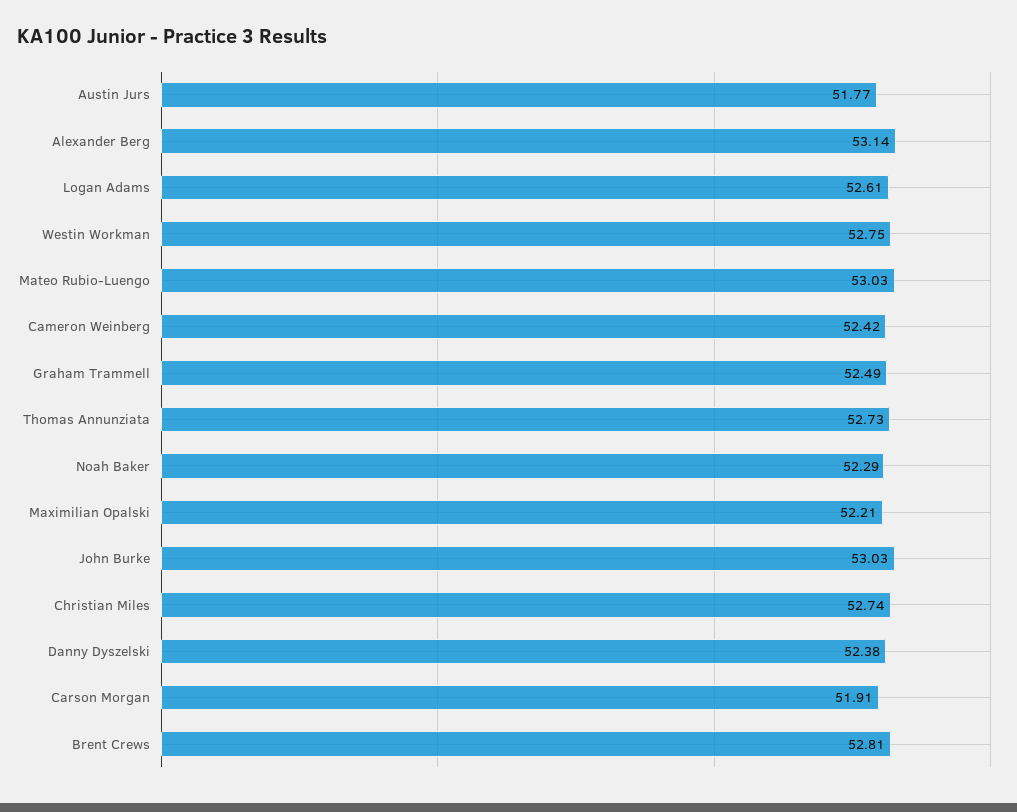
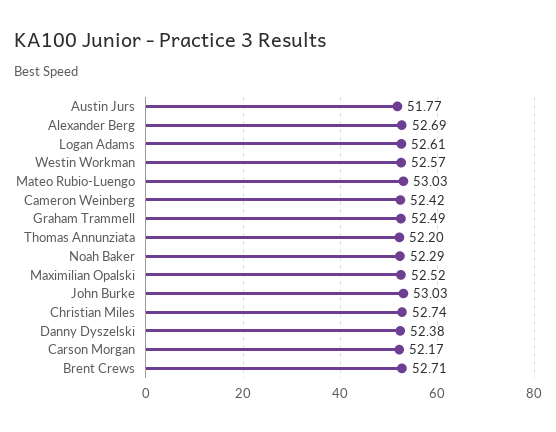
  {
    "Austin Jurs": 51.77,
-   "Alexander Berg": 53.14,
+   "Alexander Berg": 52.69,
    "Logan Adams": 52.61,
-   "Westin Workman": 52.75,
+   "Westin Workman": 52.57,
    "Mateo Rubio-Luengo": 53.03,
    "Cameron Weinberg": 52.42,
    "Graham Trammell": 52.49,
-   "Thomas Annunziata": 52.73,
+   "Thomas Annunziata": 52.2,
    "Noah Baker": 52.29,
-   "Maximilian Opalski": 52.21,
+   "Maximilian Opalski": 52.52,
    "John Burke": 53.03,
    "Christian Miles": 52.74,
    "Danny Dyszelski": 52.38,
-   "Carson Morgan": 51.91,
+   "Carson Morgan": 52.17,
-   "Brent Crews": 52.81
+   "Brent Crews": 52.71
  }

